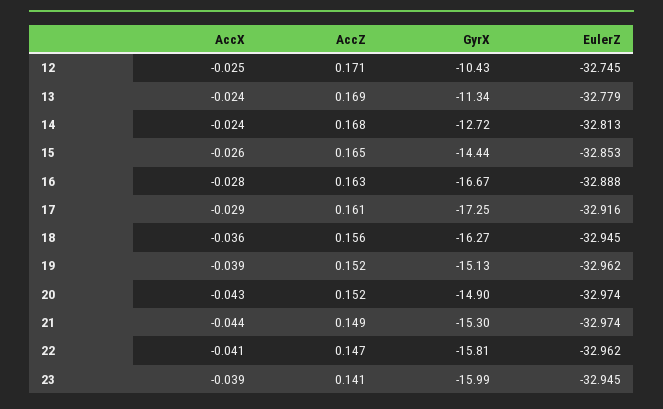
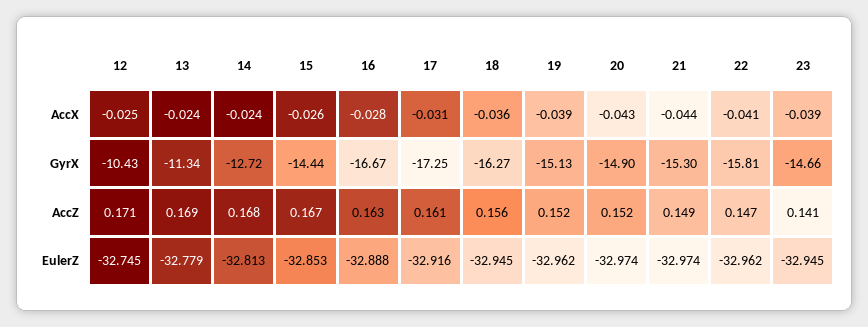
  {
    "AccX": {
      "12": -0.025,
      "13": -0.024,
      "14": -0.024,
      "15": -0.026,
      "16": -0.028,
-     "17": -0.029,
+     "17": -0.031,
      "18": -0.036,
      "19": -0.039,
      "20": -0.043,
      "21": -0.044,
      "22": -0.041,
      "23": -0.039
    },
    "AccZ": {
      "12": 0.171,
      "13": 0.169,
      "14": 0.168,
-     "15": 0.165,
+     "15": 0.167,
      "16": 0.163,
      "17": 0.161,
      "18": 0.156,
      "19": 0.152,
      "20": 0.152,
      "21": 0.149,
      "22": 0.147,
      "23": 0.141
    },
    "GyrX": {
      "12": -10.43,
      "13": -11.34,
      "14": -12.72,
      "15": -14.44,
      "16": -16.67,
      "17": -17.25,
      "18": -16.27,
      "19": -15.13,
      "20": -14.9,
      "21": -15.3,
      "22": -15.81,
-     "23": -15.99
+     "23": -14.66
    },
    "EulerZ": {
      "12": -32.745,
      "13": -32.779,
      "14": -32.813,
      "15": -32.853,
      "16": -32.888,
      "17": -32.916,
      "18": -32.945,
      "19": -32.962,
      "20": -32.974,
      "21": -32.974,
      "22": -32.962,
      "23": -32.945
    }
  }

